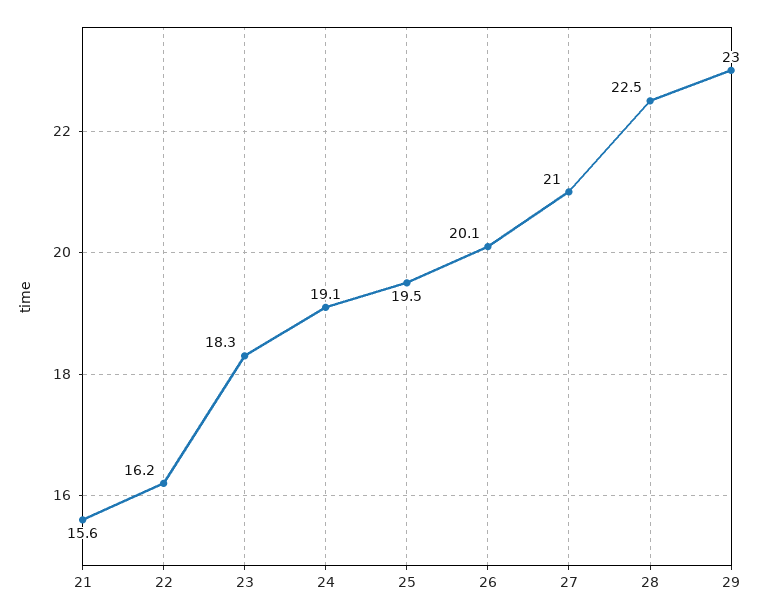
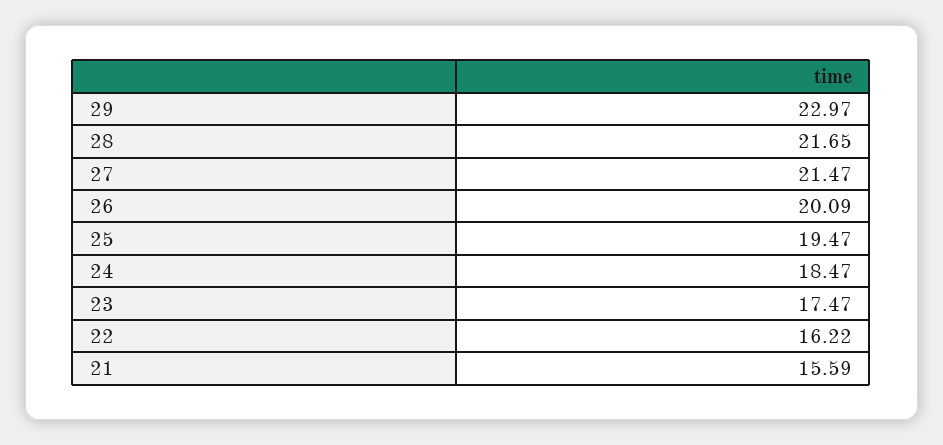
  {
    "21": 15.59,
    "22": 16.22,
-   "23": 18.3,
+   "23": 17.47,
-   "24": 19.1,
+   "24": 18.47,
    "25": 19.47,
    "26": 20.09,
-   "27": 21,
+   "27": 21.47,
-   "28": 22.5,
+   "28": 21.65,
    "29": 22.97
  }

